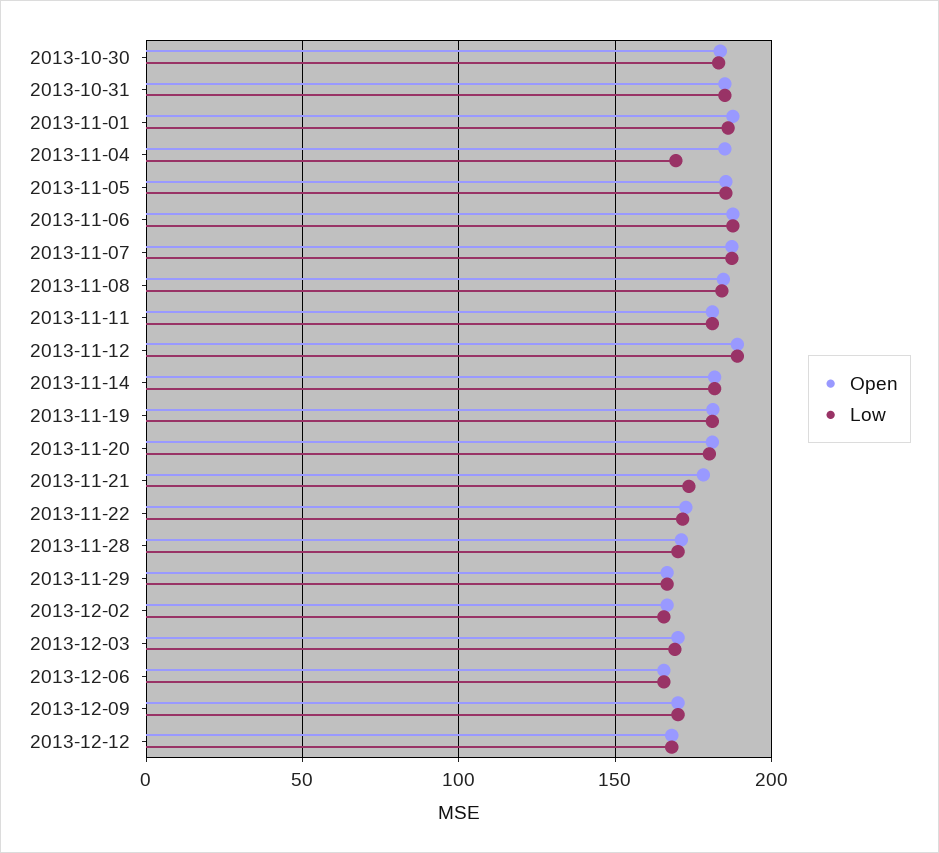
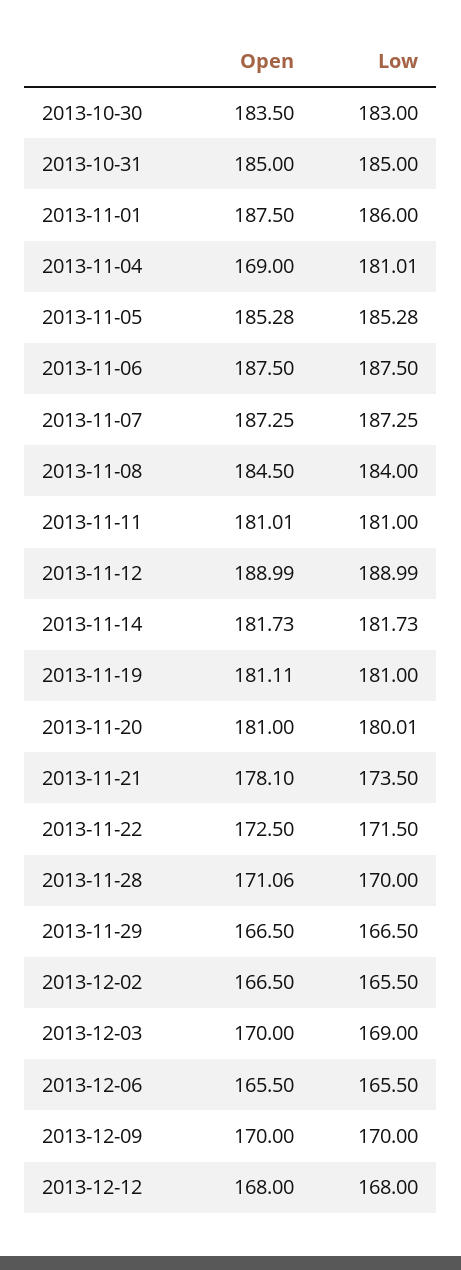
  {
    "Open": {
      "2013-10-30": 183.5,
      "2013-10-31": 185,
      "2013-11-01": 187.5,
-     "2013-11-04": 185,
+     "2013-11-04": 169,
      "2013-11-05": 185.28,
      "2013-11-06": 187.5,
      "2013-11-07": 187.25,
      "2013-11-08": 184.5,
      "2013-11-11": 181.01,
      "2013-11-12": 188.99,
      "2013-11-14": 181.73,
      "2013-11-19": 181.11,
      "2013-11-20": 181,
      "2013-11-21": 178.1,
      "2013-11-22": 172.5,
      "2013-11-28": 171.06,
      "2013-11-29": 166.5,
      "2013-12-02": 166.5,
      "2013-12-03": 170,
      "2013-12-06": 165.5,
      "2013-12-09": 170,
      "2013-12-12": 168
    },
    "Low": {
      "2013-10-30": 183,
      "2013-10-31": 185,
      "2013-11-01": 186,
-     "2013-11-04": 170,
+     "2013-11-04": 181.01,
      "2013-11-05": 185.28,
      "2013-11-06": 187.5,
      "2013-11-07": 187.25,
      "2013-11-08": 184,
      "2013-11-11": 181,
      "2013-11-12": 188.99,
      "2013-11-14": 181.73,
      "2013-11-19": 181,
      "2013-11-20": 180.01,
      "2013-11-21": 173.5,
      "2013-11-22": 171.5,
      "2013-11-28": 170,
      "2013-11-29": 166.5,
      "2013-12-02": 165.5,
      "2013-12-03": 169,
      "2013-12-06": 165.5,
      "2013-12-09": 170,
      "2013-12-12": 168
    }
  }

